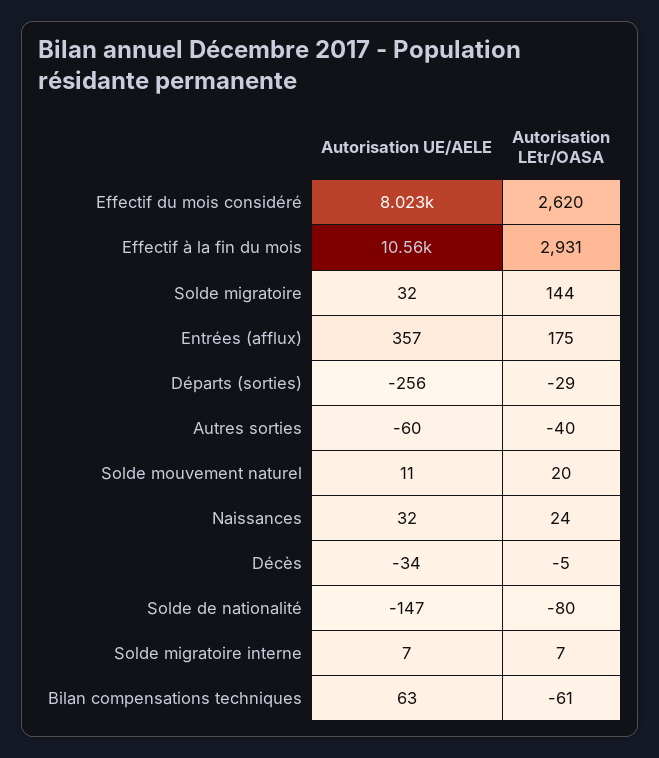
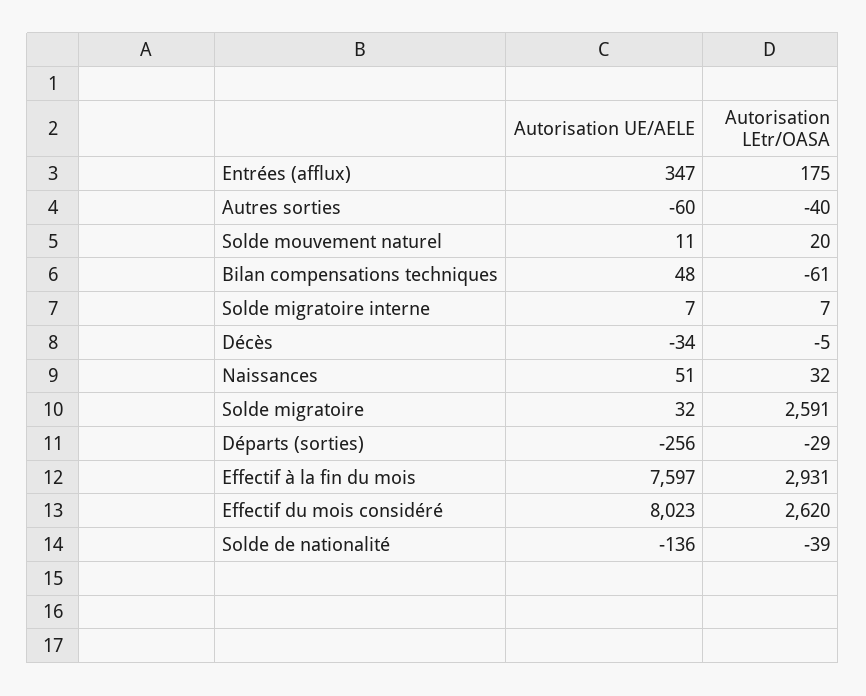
  {
    "Autorisation UE/AELE": {
      "Effectif du mois considéré": 8023,
-     "Effectif à la fin du mois": 10560,
+     "Effectif à la fin du mois": 7597,
      "Solde migratoire": 32,
-     "Entrées (afflux)": 357,
+     "Entrées (afflux)": 347,
      "Départs (sorties)": -256,
      "Autres sorties": -60,
      "Solde mouvement naturel": 11,
-     "Naissances": 32,
+     "Naissances": 51,
      "Décès": -34,
-     "Solde de nationalité": -147,
+     "Solde de nationalité": -136,
      "Solde migratoire interne": 7,
-     "Bilan compensations techniques": 63
+     "Bilan compensations techniques": 48
    },
    "Autorisation LEtr/OASA": {
      "Effectif du mois considéré": 2620,
      "Effectif à la fin du mois": 2931,
-     "Solde migratoire": 144,
+     "Solde migratoire": 2591,
      "Entrées (afflux)": 175,
      "Départs (sorties)": -29,
      "Autres sorties": -40,
      "Solde mouvement naturel": 20,
-     "Naissances": 24,
+     "Naissances": 32,
      "Décès": -5,
-     "Solde de nationalité": -80,
+     "Solde de nationalité": -39,
      "Solde migratoire interne": 7,
      "Bilan compensations techniques": -61
    }
  }

